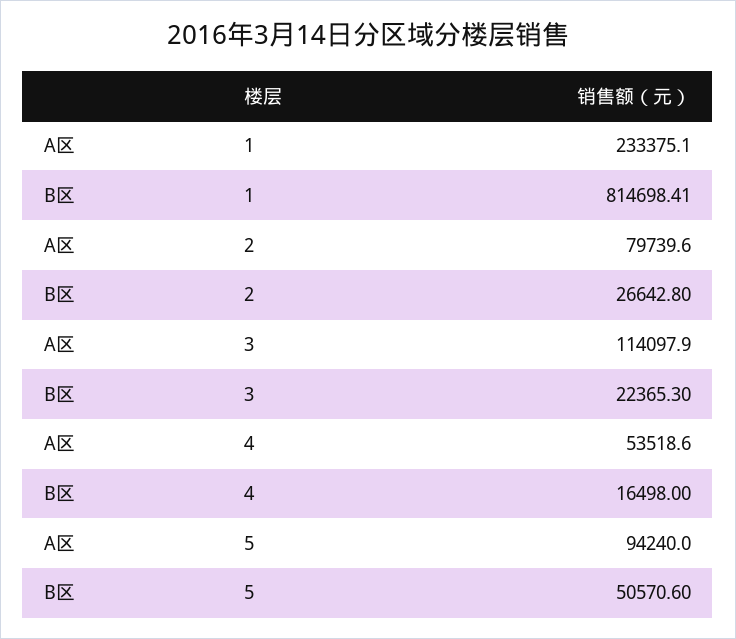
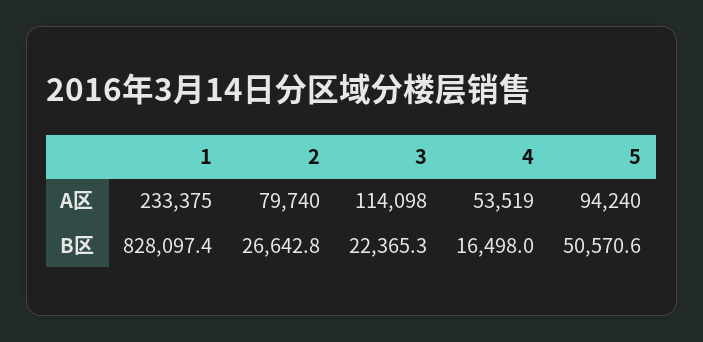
  {
    "A区": {
      "1": 233375.1,
      "2": 79739.6,
      "3": 114097.9,
      "4": 53518.6,
      "5": 94240
    },
    "B区": {
-     "1": 814698.41,
+     "1": 828097.4,
      "2": 26642.8,
      "3": 22365.3,
      "4": 16498,
      "5": 50570.6
    }
  }

